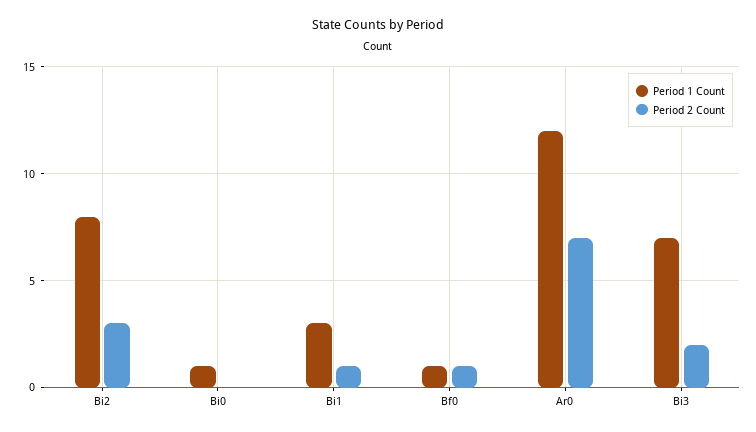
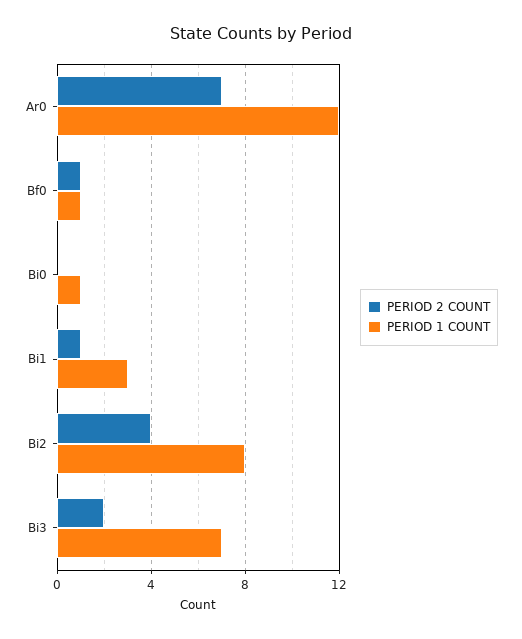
  {
    "Period 1 Count": {
      "Bi2": 8,
      "Bi0": 1,
      "Bi1": 3,
      "Bf0": 1,
      "Ar0": 12,
      "Bi3": 7
    },
    "Period 2 Count": {
-     "Bi2": 3,
+     "Bi2": 4,
      "Bi0": 0,
      "Bi1": 1,
      "Bf0": 1,
      "Ar0": 7,
      "Bi3": 2
    }
  }

